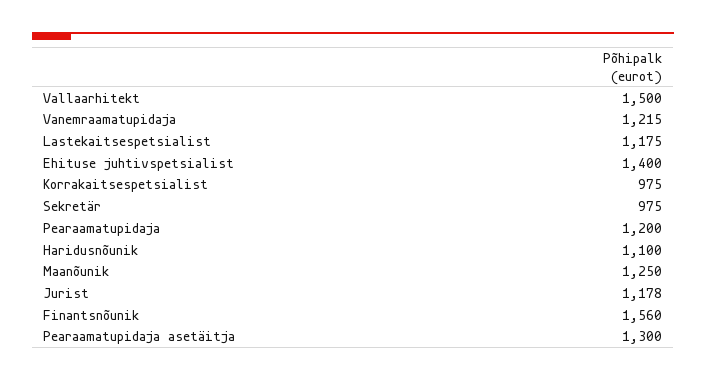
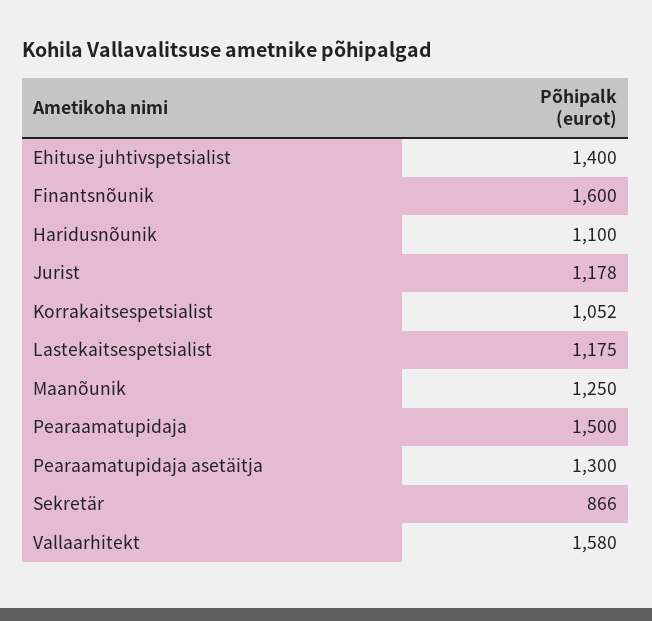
  {
-   "Vallaarhitekt": 1500,
+   "Vallaarhitekt": 1580,
-   "Vanemraamatupidaja": 1215,
    "Lastekaitsespetsialist": 1175,
    "Ehituse juhtivspetsialist": 1400,
-   "Korrakaitsespetsialist": 975,
+   "Korrakaitsespetsialist": 1052,
-   "Sekretär": 975,
+   "Sekretär": 866,
-   "Pearaamatupidaja": 1200,
+   "Pearaamatupidaja": 1500,
    "Haridusnõunik": 1100,
    "Maanõunik": 1250,
    "Jurist": 1178,
-   "Finantsnõunik": 1560,
+   "Finantsnõunik": 1600,
    "Pearaamatupidaja asetäitja": 1300
  }

